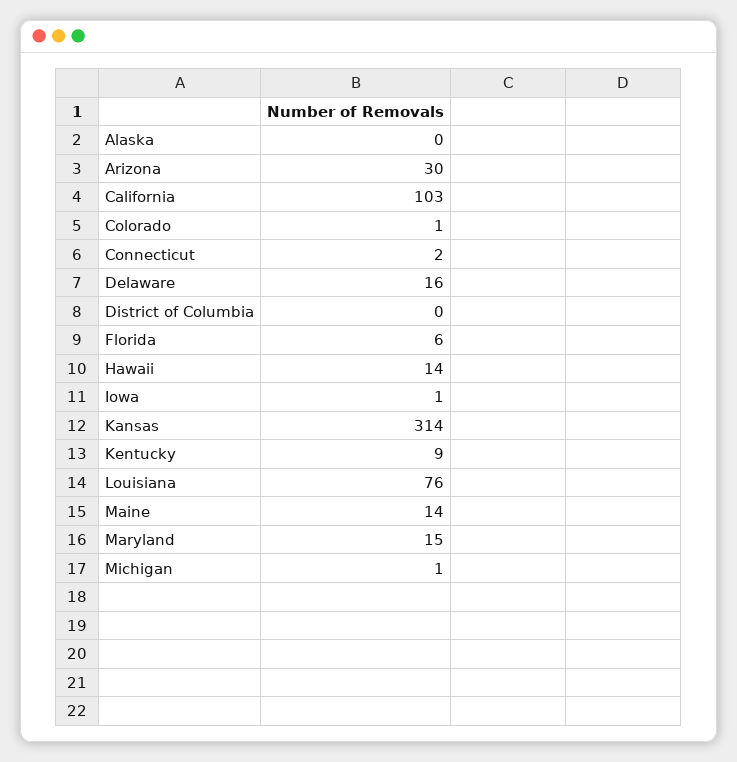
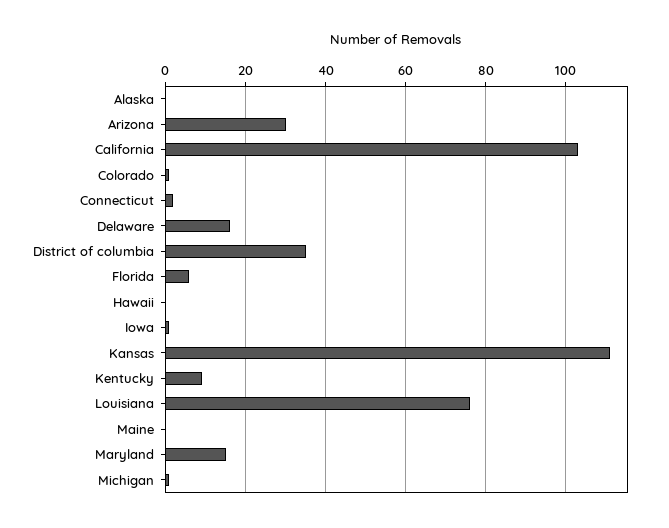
  {
    "Alaska": 0,
    "Arizona": 30,
    "California": 103,
    "Colorado": 1,
    "Connecticut": 2,
    "Delaware": 16,
-   "District of Columbia": 0,
+   "District of Columbia": 35,
    "Florida": 6,
-   "Hawaii": 14,
+   "Hawaii": 0,
    "Iowa": 1,
-   "Kansas": 314,
+   "Kansas": 110,
    "Kentucky": 9,
    "Louisiana": 76,
-   "Maine": 14,
+   "Maine": 0,
    "Maryland": 15,
    "Michigan": 1
  }

